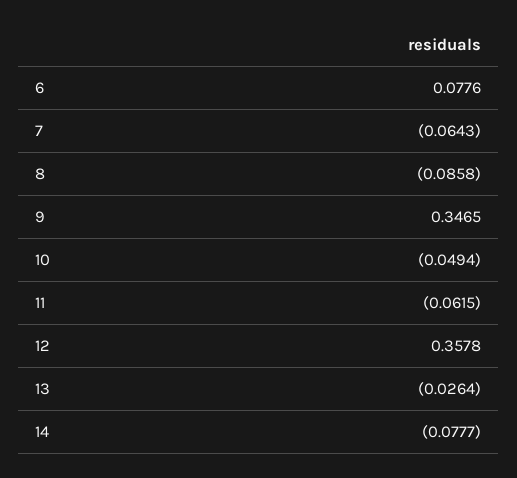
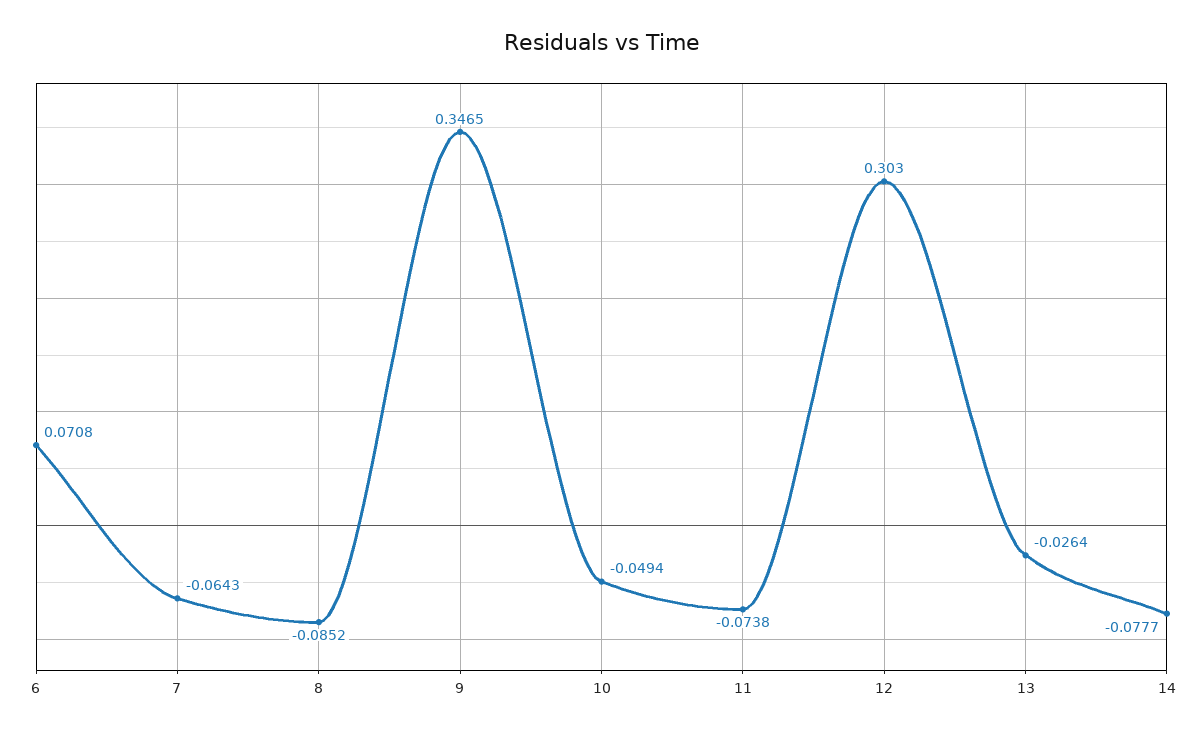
  {
-   "6": 0.0776,
+   "6": 0.0708,
    "7": -0.0643,
-   "8": -0.0858,
+   "8": -0.0852,
    "9": 0.3465,
    "10": -0.0494,
-   "11": -0.0615,
+   "11": -0.0738,
-   "12": 0.3578,
+   "12": 0.303,
    "13": -0.0264,
    "14": -0.0777
  }

